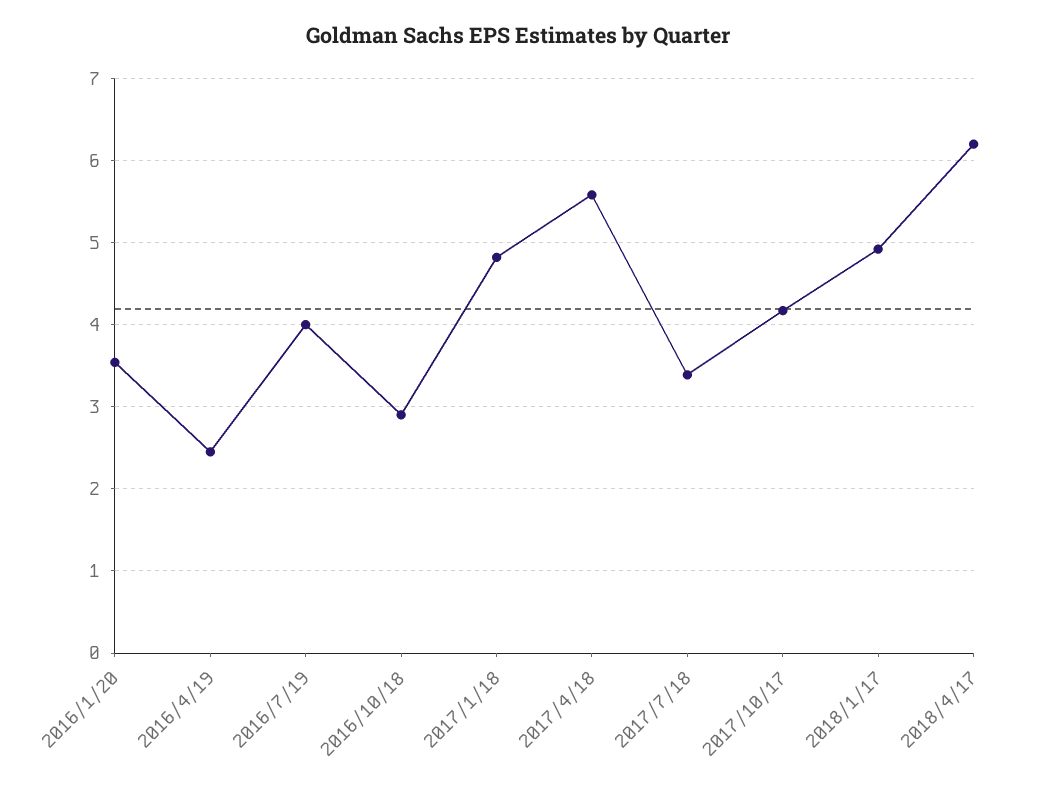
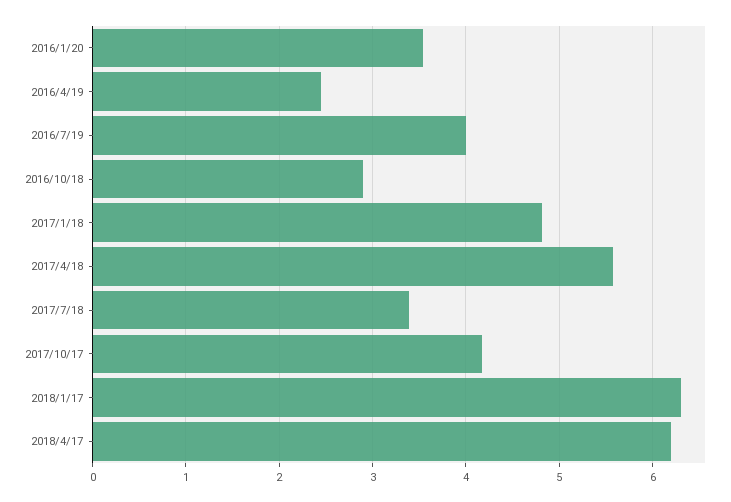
  {
    "2016/1/20": 3.5,
    "2016/4/19": 2.5,
    "2016/7/19": 4,
    "2016/10/18": 2.9,
    "2017/1/18": 4.8,
    "2017/4/18": 5.6,
    "2017/7/18": 3.4,
    "2017/10/17": 4.2,
-   "2018/1/17": 4.9,
+   "2018/1/17": 6.3,
    "2018/4/17": 6.2
  }

